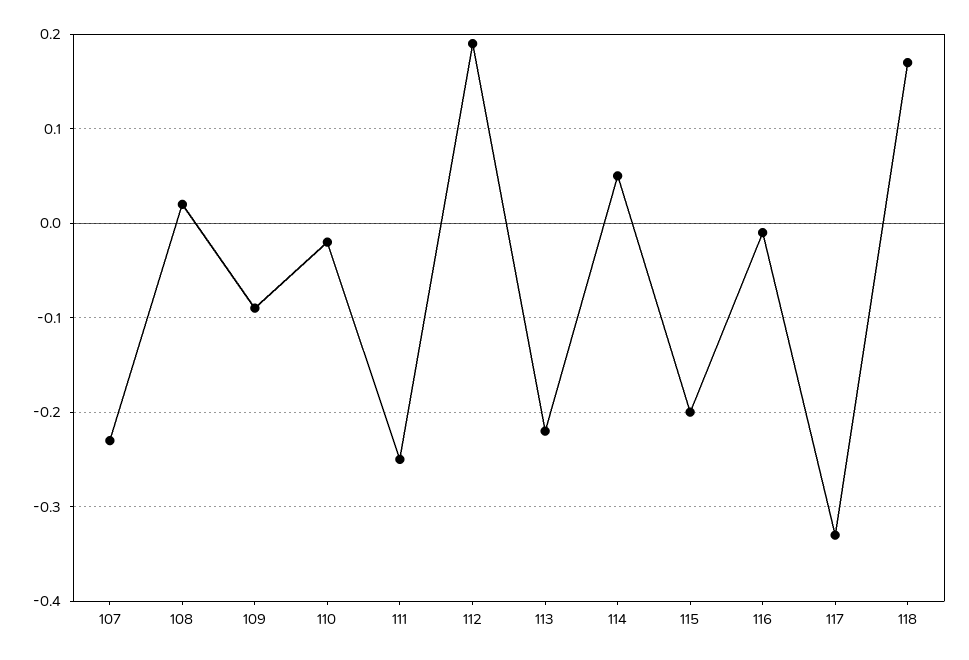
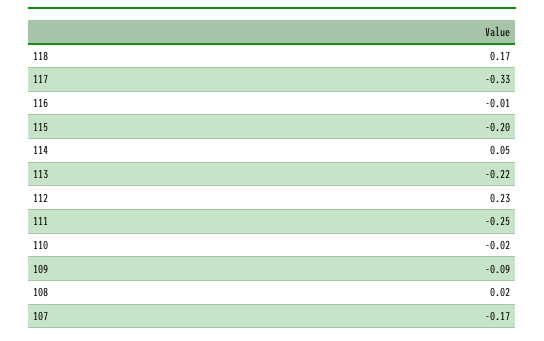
  {
-   "107": -0.23,
+   "107": -0.17,
    "108": 0.02,
    "109": -0.09,
    "110": -0.02,
    "111": -0.25,
-   "112": 0.19,
+   "112": 0.23,
    "113": -0.22,
    "114": 0.05,
    "115": -0.2,
    "116": -0.01,
    "117": -0.33,
    "118": 0.17
  }

